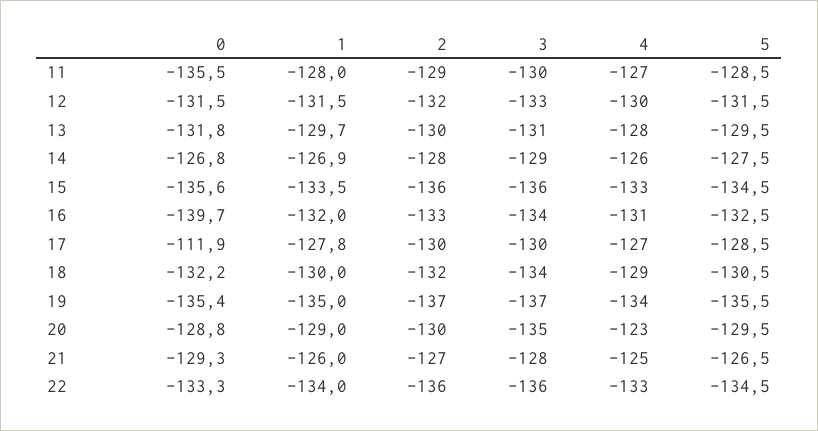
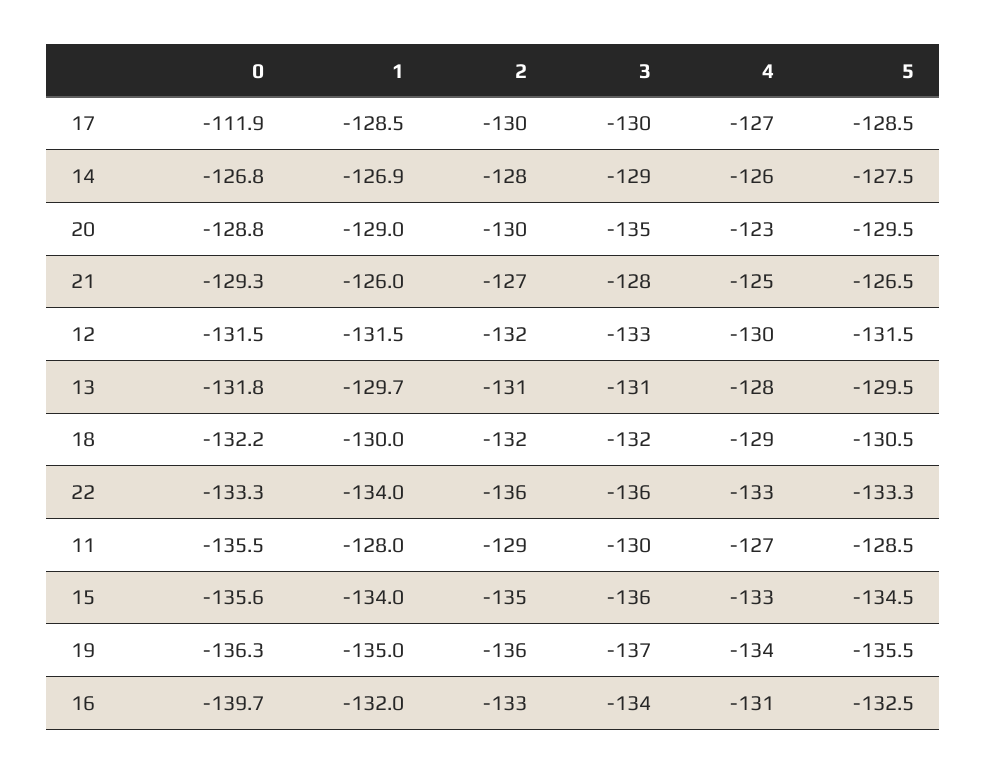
  {
    "0": {
      "11": -135.5,
      "12": -131.5,
      "13": -131.8,
      "14": -126.8,
      "15": -135.6,
      "16": -139.7,
      "17": -111.9,
      "18": -132.2,
-     "19": -135.4,
+     "19": -136.3,
      "20": -128.8,
      "21": -129.3,
      "22": -133.3
    },
    "1": {
      "11": -128,
      "12": -131.5,
      "13": -129.7,
      "14": -126.9,
-     "15": -133.5,
+     "15": -134,
      "16": -132,
-     "17": -127.8,
+     "17": -128.5,
      "18": -130,
      "19": -135,
      "20": -129,
      "21": -126,
      "22": -134
    },
    "2": {
      "11": -129,
      "12": -132,
-     "13": -130,
+     "13": -131,
      "14": -128,
-     "15": -136,
+     "15": -135,
      "16": -133,
      "17": -130,
      "18": -132,
-     "19": -137,
+     "19": -136,
      "20": -130,
      "21": -127,
      "22": -136
    },
    "3": {
      "11": -130,
      "12": -133,
      "13": -131,
      "14": -129,
      "15": -136,
      "16": -134,
      "17": -130,
-     "18": -134,
+     "18": -132,
      "19": -137,
      "20": -135,
      "21": -128,
      "22": -136
    },
    "4": {
      "11": -127,
      "12": -130,
      "13": -128,
      "14": -126,
      "15": -133,
      "16": -131,
      "17": -127,
      "18": -129,
      "19": -134,
      "20": -123,
      "21": -125,
      "22": -133
    },
    "5": {
      "11": -128.5,
      "12": -131.5,
      "13": -129.5,
      "14": -127.5,
      "15": -134.5,
      "16": -132.5,
      "17": -128.5,
      "18": -130.5,
      "19": -135.5,
      "20": -129.5,
      "21": -126.5,
-     "22": -134.5
+     "22": -133.3
    }
  }

